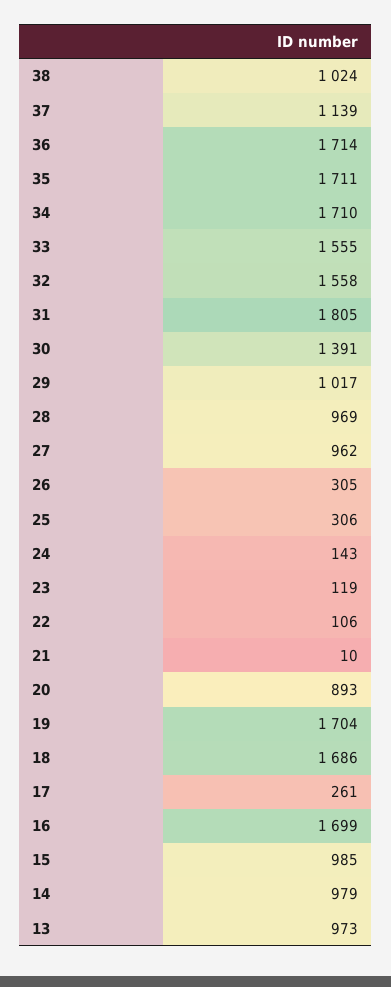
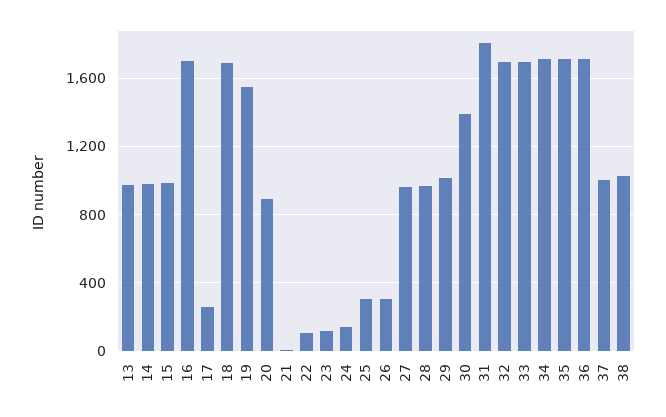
  {
    "38": 1024,
-   "37": 1139,
+   "37": 1000,
    "36": 1714,
    "35": 1711,
    "34": 1710,
-   "33": 1555,
+   "33": 1700,
-   "32": 1558,
+   "32": 1700,
    "31": 1805,
    "30": 1391,
    "29": 1017,
    "28": 969,
    "27": 962,
    "26": 305,
    "25": 306,
    "24": 143,
    "23": 119,
    "22": 106,
    "21": 10,
    "20": 893,
-   "19": 1704,
+   "19": 1550,
    "18": 1686,
    "17": 261,
    "16": 1699,
    "15": 985,
    "14": 979,
    "13": 973
  }

